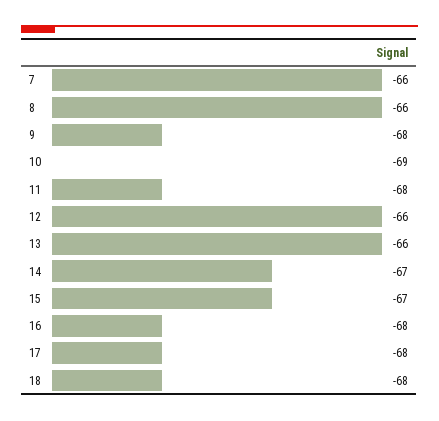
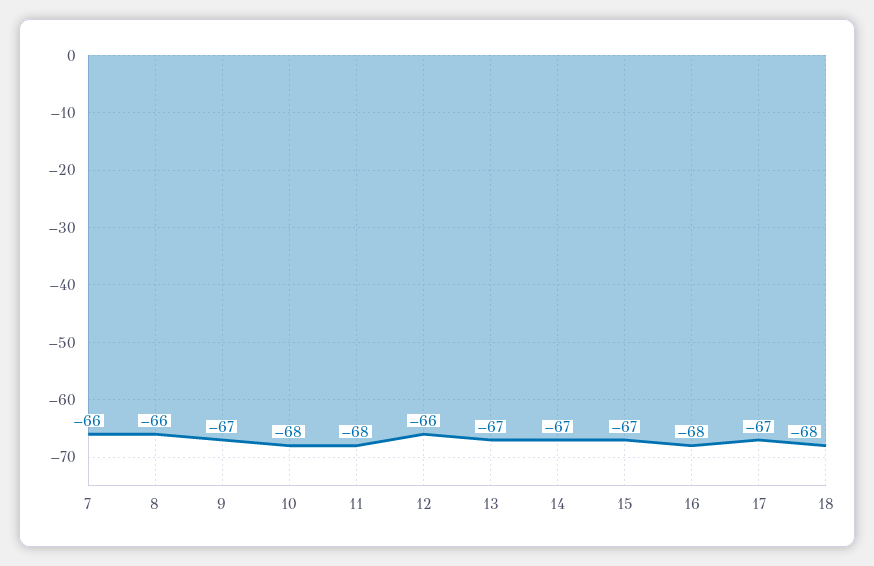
  {
    "7": -66,
    "8": -66,
-   "9": -68,
+   "9": -67,
-   "10": -69,
+   "10": -68,
    "11": -68,
    "12": -66,
-   "13": -66,
+   "13": -67,
    "14": -67,
    "15": -67,
    "16": -68,
-   "17": -68,
+   "17": -67,
    "18": -68
  }

